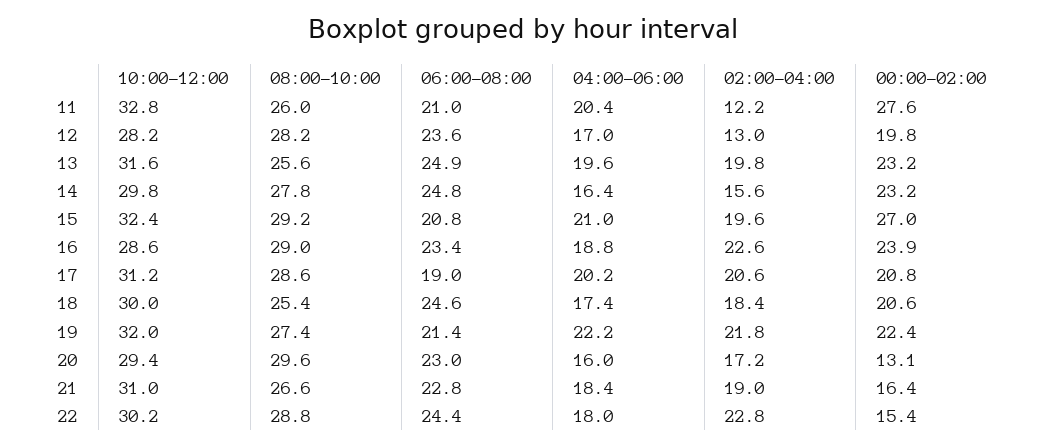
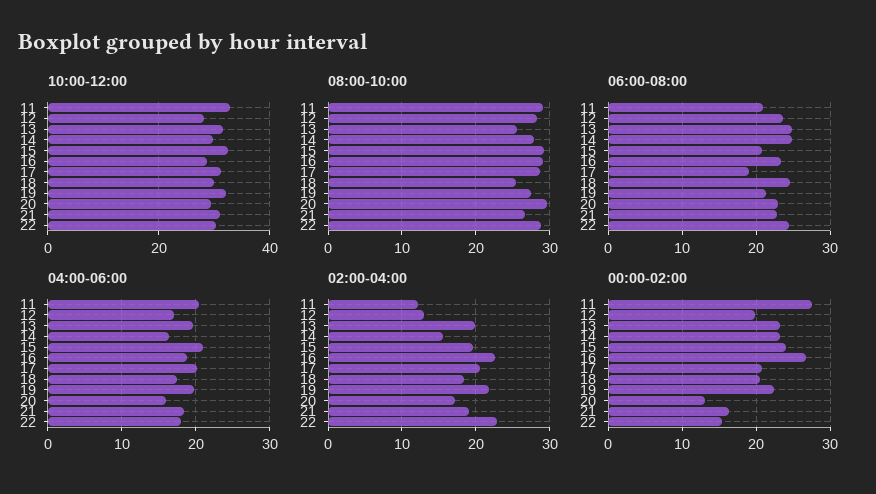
  {
    "10:00-12:00": {
      "11": 32.8,
      "12": 28.2,
      "13": 31.6,
      "14": 29.8,
      "15": 32.4,
      "16": 28.6,
      "17": 31.2,
      "18": 30,
      "19": 32,
      "20": 29.4,
      "21": 31,
      "22": 30.2
    },
    "08:00-10:00": {
-     "11": 26,
+     "11": 29,
      "12": 28.2,
      "13": 25.6,
      "14": 27.8,
      "15": 29.2,
      "16": 29,
      "17": 28.6,
      "18": 25.4,
      "19": 27.4,
      "20": 29.6,
      "21": 26.6,
      "22": 28.8
    },
    "06:00-08:00": {
      "11": 21,
      "12": 23.6,
      "13": 24.9,
      "14": 24.8,
      "15": 20.8,
      "16": 23.4,
      "17": 19,
      "18": 24.6,
      "19": 21.4,
      "20": 23,
      "21": 22.8,
      "22": 24.4
    },
    "04:00-06:00": {
      "11": 20.4,
      "12": 17,
      "13": 19.6,
      "14": 16.4,
      "15": 21,
      "16": 18.8,
      "17": 20.2,
      "18": 17.4,
-     "19": 22.2,
+     "19": 20,
      "20": 16,
      "21": 18.4,
      "22": 18
    },
    "02:00-04:00": {
      "11": 12.2,
      "12": 13,
      "13": 19.8,
      "14": 15.6,
      "15": 19.6,
      "16": 22.6,
      "17": 20.6,
      "18": 18.4,
      "19": 21.8,
      "20": 17.2,
      "21": 19,
      "22": 22.8
    },
    "00:00-02:00": {
      "11": 27.6,
      "12": 19.8,
      "13": 23.2,
      "14": 23.2,
-     "15": 27,
+     "15": 24,
-     "16": 23.9,
+     "16": 27,
      "17": 20.8,
      "18": 20.6,
      "19": 22.4,
      "20": 13.1,
      "21": 16.4,
      "22": 15.4
    }
  }

